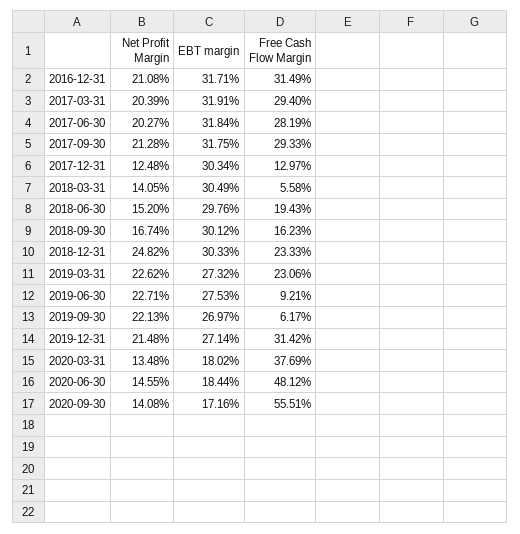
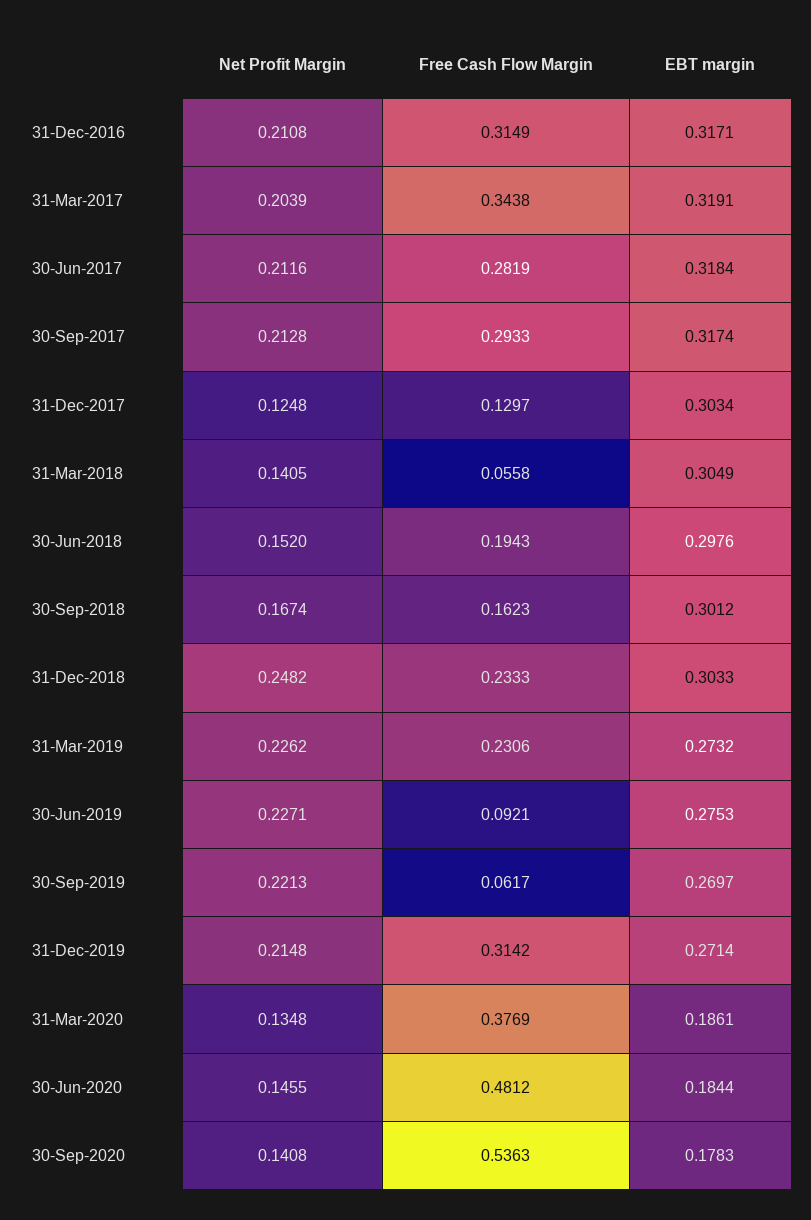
  {
    "Net Profit Margin": {
      "2016-12-31": 0.2108,
      "2017-03-31": 0.2039,
-     "2017-06-30": 0.2027,
+     "2017-06-30": 0.2116,
      "2017-09-30": 0.2128,
      "2017-12-31": 0.1248,
      "2018-03-31": 0.1405,
      "2018-06-30": 0.152,
      "2018-09-30": 0.1674,
      "2018-12-31": 0.2482,
      "2019-03-31": 0.2262,
      "2019-06-30": 0.2271,
      "2019-09-30": 0.2213,
      "2019-12-31": 0.2148,
      "2020-03-31": 0.1348,
      "2020-06-30": 0.1455,
      "2020-09-30": 0.1408
    },
    "EBT margin": {
      "2016-12-31": 0.3171,
      "2017-03-31": 0.3191,
      "2017-06-30": 0.3184,
-     "2017-09-30": 0.3175,
+     "2017-09-30": 0.3174,
      "2017-12-31": 0.3034,
      "2018-03-31": 0.3049,
      "2018-06-30": 0.2976,
      "2018-09-30": 0.3012,
      "2018-12-31": 0.3033,
      "2019-03-31": 0.2732,
      "2019-06-30": 0.2753,
      "2019-09-30": 0.2697,
      "2019-12-31": 0.2714,
-     "2020-03-31": 0.1802,
+     "2020-03-31": 0.1861,
      "2020-06-30": 0.1844,
-     "2020-09-30": 0.1716
+     "2020-09-30": 0.1783
    },
    "Free Cash Flow Margin": {
      "2016-12-31": 0.3149,
-     "2017-03-31": 0.294,
+     "2017-03-31": 0.3438,
      "2017-06-30": 0.2819,
      "2017-09-30": 0.2933,
      "2017-12-31": 0.1297,
      "2018-03-31": 0.0558,
      "2018-06-30": 0.1943,
      "2018-09-30": 0.1623,
      "2018-12-31": 0.2333,
      "2019-03-31": 0.2306,
      "2019-06-30": 0.0921,
      "2019-09-30": 0.0617,
      "2019-12-31": 0.3142,
      "2020-03-31": 0.3769,
      "2020-06-30": 0.4812,
-     "2020-09-30": 0.5551
+     "2020-09-30": 0.5363
    }
  }

